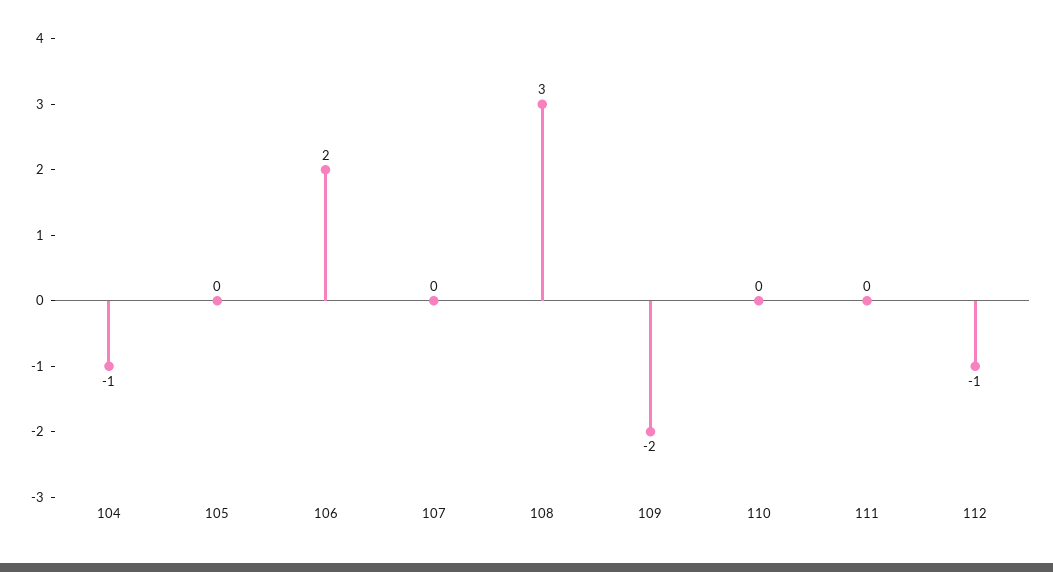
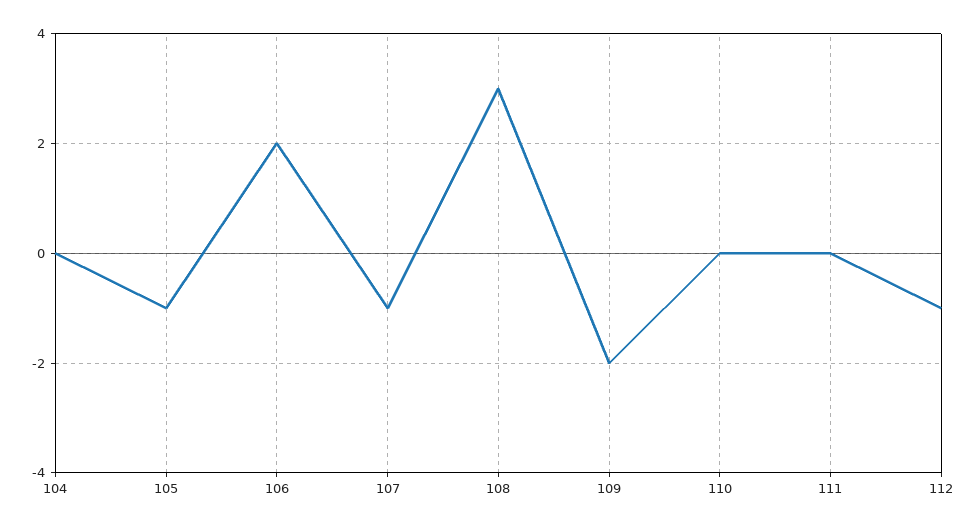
  {
-   "104": -1,
+   "104": 0,
-   "105": 0,
+   "105": -1,
    "106": 2,
-   "107": 0,
+   "107": -1,
    "108": 3,
    "109": -2,
    "110": 0,
    "111": 0,
    "112": -1
  }

